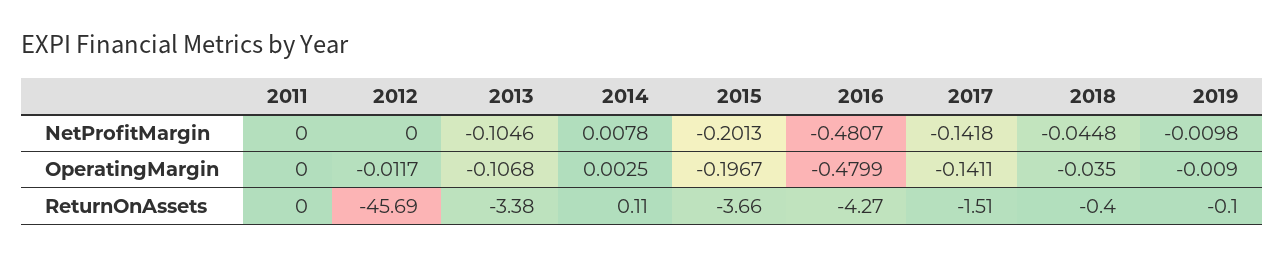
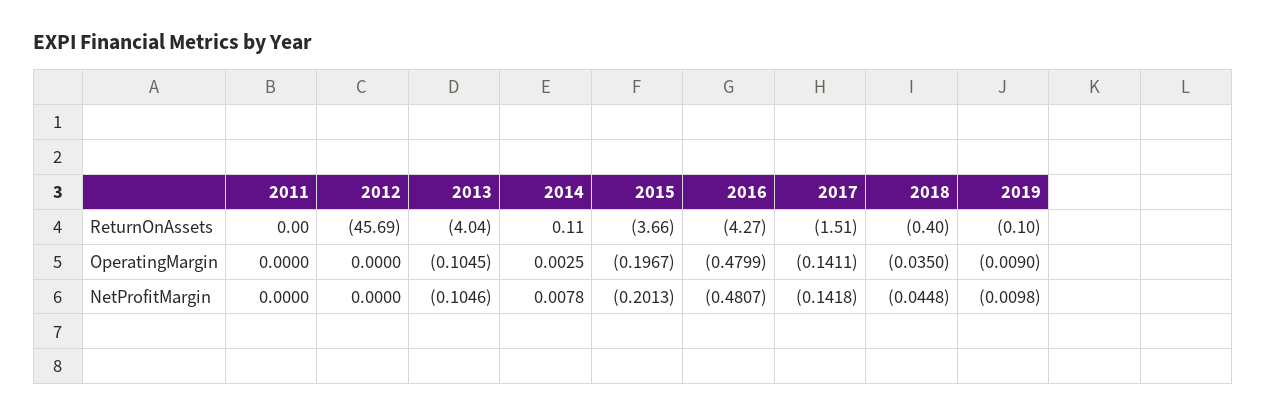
  {
    "2011": {
      "NetProfitMargin": 0,
      "OperatingMargin": 0,
      "ReturnOnAssets": 0
    },
    "2012": {
      "NetProfitMargin": 0,
-     "OperatingMargin": -0.0117,
+     "OperatingMargin": 0,
      "ReturnOnAssets": -45.69
    },
    "2013": {
      "NetProfitMargin": -0.1046,
-     "OperatingMargin": -0.1068,
+     "OperatingMargin": -0.1045,
-     "ReturnOnAssets": -3.38
+     "ReturnOnAssets": -4.04
    },
    "2014": {
      "NetProfitMargin": 0.0078,
      "OperatingMargin": 0.0025,
      "ReturnOnAssets": 0.11
    },
    "2015": {
      "NetProfitMargin": -0.2013,
      "OperatingMargin": -0.1967,
      "ReturnOnAssets": -3.66
    },
    "2016": {
      "NetProfitMargin": -0.4807,
      "OperatingMargin": -0.4799,
      "ReturnOnAssets": -4.27
    },
    "2017": {
      "NetProfitMargin": -0.1418,
      "OperatingMargin": -0.1411,
      "ReturnOnAssets": -1.51
    },
    "2018": {
      "NetProfitMargin": -0.0448,
      "OperatingMargin": -0.035,
      "ReturnOnAssets": -0.4
    },
    "2019": {
      "NetProfitMargin": -0.0098,
      "OperatingMargin": -0.009,
      "ReturnOnAssets": -0.1
    }
  }

